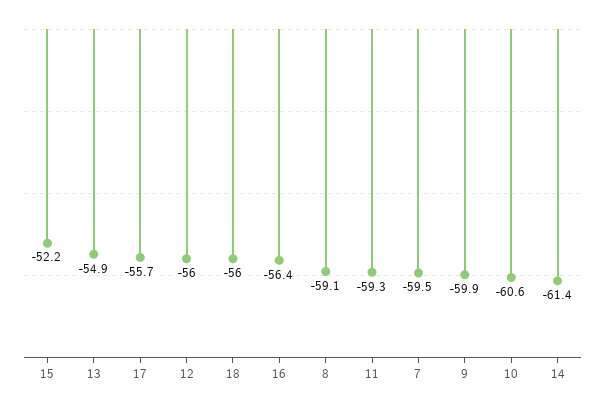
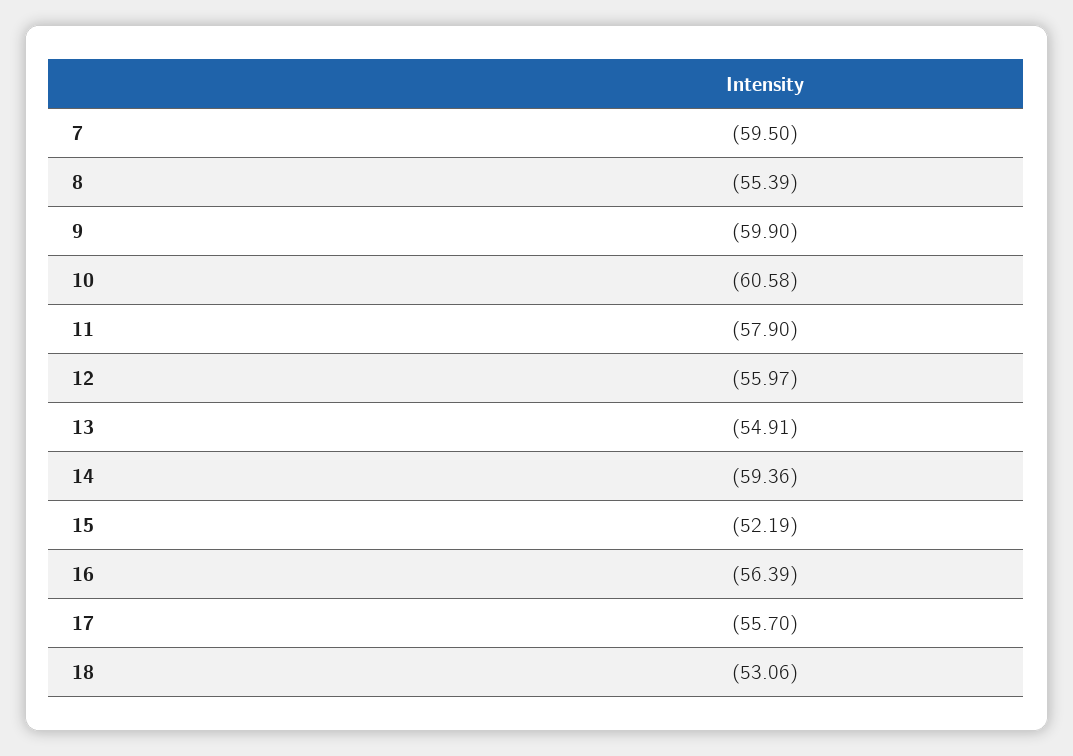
  {
    "15": -52.19,
    "13": -54.91,
    "17": -55.7,
    "12": -55.97,
-   "18": -56,
+   "18": -53.06,
    "16": -56.39,
-   "8": -59.1,
+   "8": -55.39,
-   "11": -59.3,
+   "11": -57.9,
    "7": -59.5,
    "9": -59.9,
    "10": -60.58,
-   "14": -61.4
+   "14": -59.36
  }

